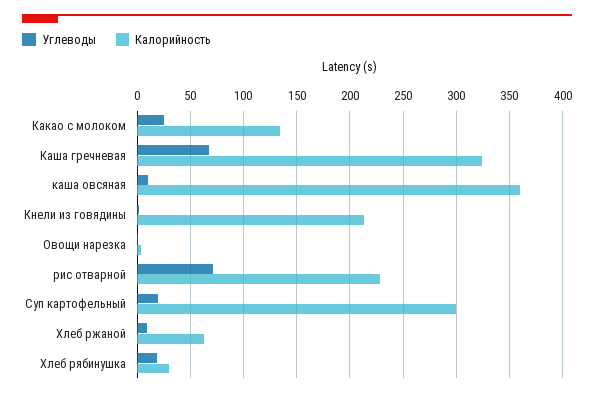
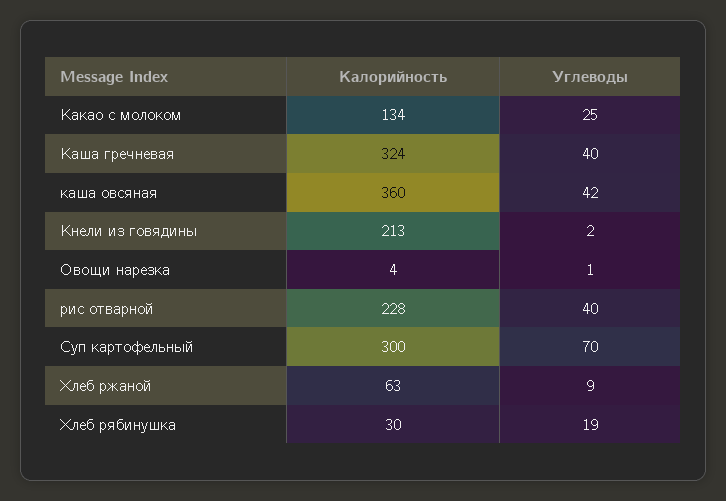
  {
    "Углеводы": {
      "Какао с молоком": 25,
-     "Каша гречневая": 70,
+     "Каша гречневая": 40,
-     "каша овсяная": 10,
+     "каша овсяная": 42,
      "Кнели из говядины": 2,
      "Овощи нарезка": 1,
-     "рис отварной": 70,
+     "рис отварной": 40,
-     "Суп картофельный": 20,
+     "Суп картофельный": 70,
      "Хлеб ржаной": 9,
      "Хлеб рябинушка": 19
    },
    "Калорийность": {
      "Какао с молоком": 134,
      "Каша гречневая": 324,
      "каша овсяная": 360,
      "Кнели из говядины": 213,
      "Овощи нарезка": 4,
      "рис отварной": 228,
      "Суп картофельный": 300,
      "Хлеб ржаной": 63,
      "Хлеб рябинушка": 30
    }
  }

